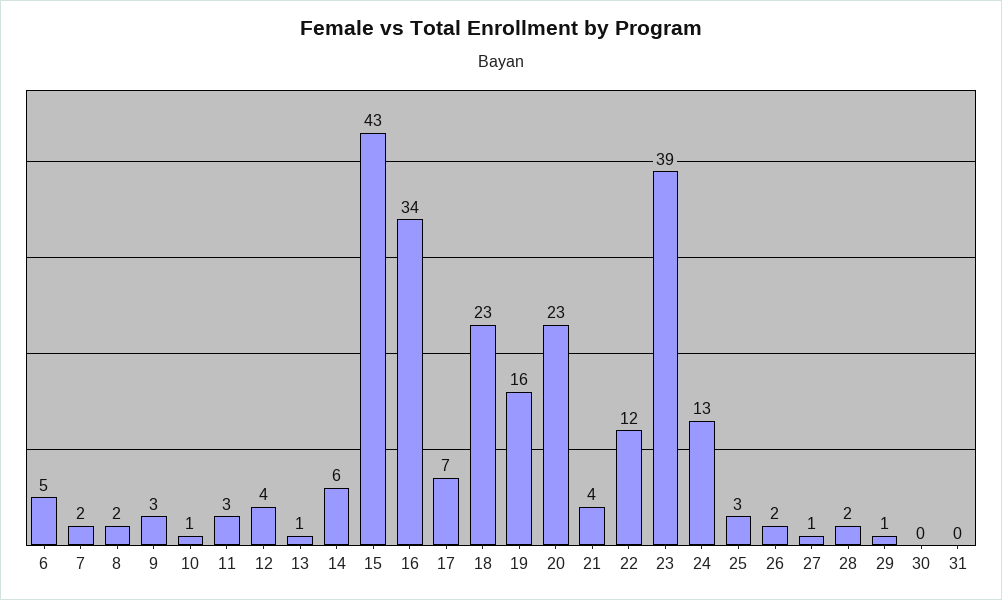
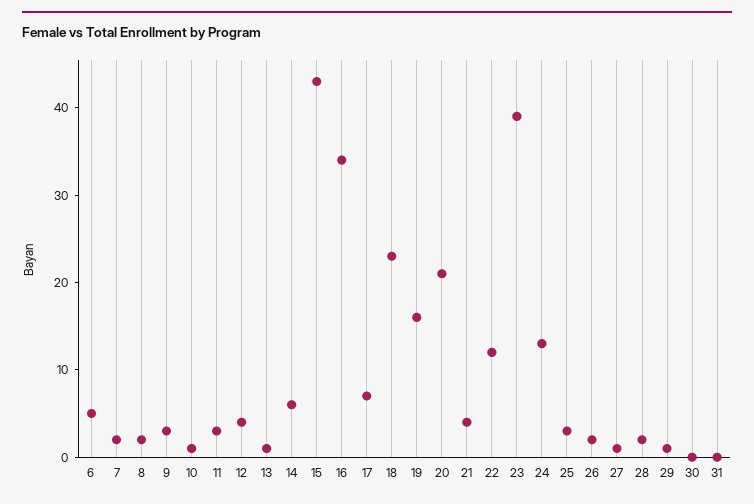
  {
    "6": 5,
    "7": 2,
    "8": 2,
    "9": 3,
    "10": 1,
    "11": 3,
    "12": 4,
    "13": 1,
    "14": 6,
    "15": 43,
    "16": 34,
    "17": 7,
    "18": 23,
    "19": 16,
-   "20": 23,
+   "20": 21,
    "21": 4,
    "22": 12,
    "23": 39,
    "24": 13,
    "25": 3,
    "26": 2,
    "27": 1,
    "28": 2,
    "29": 1,
    "30": 0,
    "31": 0
  }

